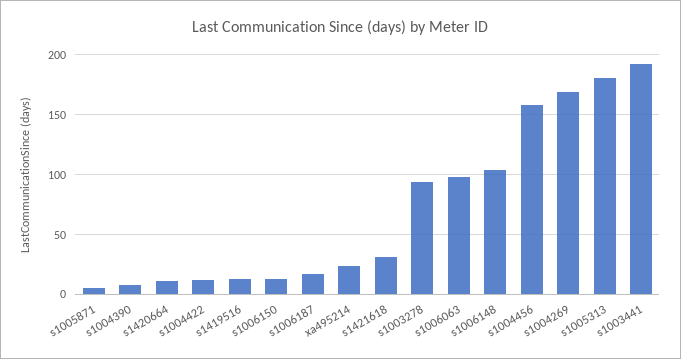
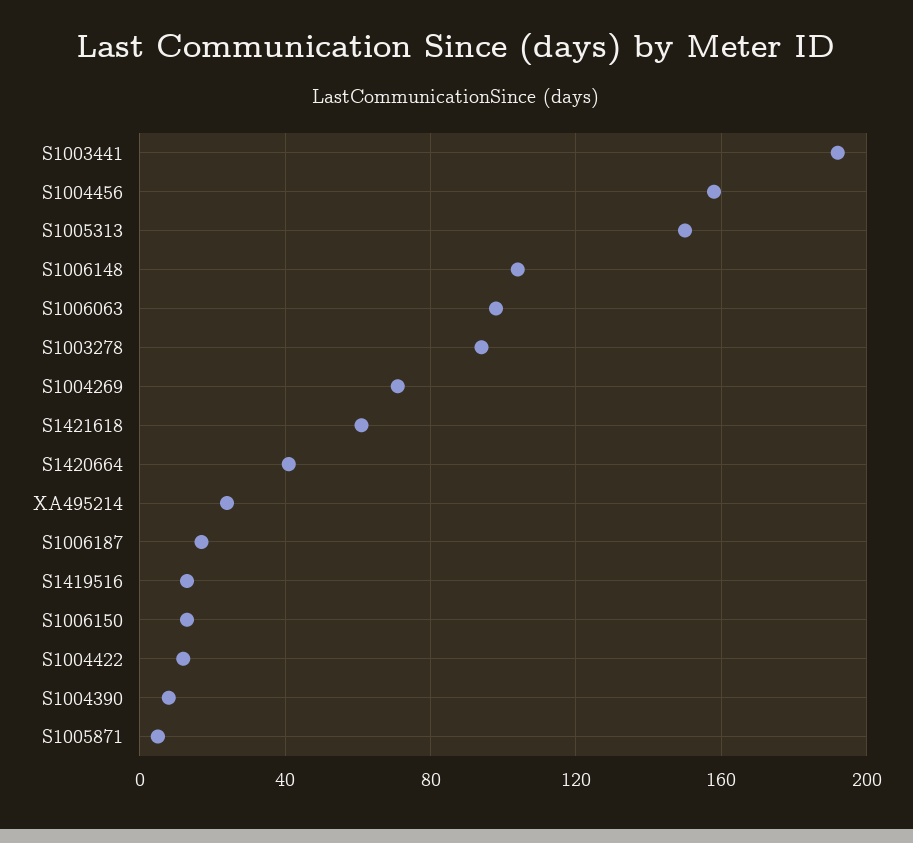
  {
    "s1005871": 5,
    "s1004390": 10,
-   "s1420664": 10,
+   "s1420664": 40,
    "s1004422": 10,
    "s1419516": 15,
    "s1006150": 15,
    "s1006187": 15,
    "xa495214": 25,
-   "s1421618": 30,
+   "s1421618": 60,
    "s1003278": 95,
    "s1006063": 100,
    "s1006148": 105,
    "s1004456": 160,
-   "s1004269": 170,
+   "s1004269": 70,
-   "s1005313": 180,
+   "s1005313": 150,
    "s1003441": 190
  }

